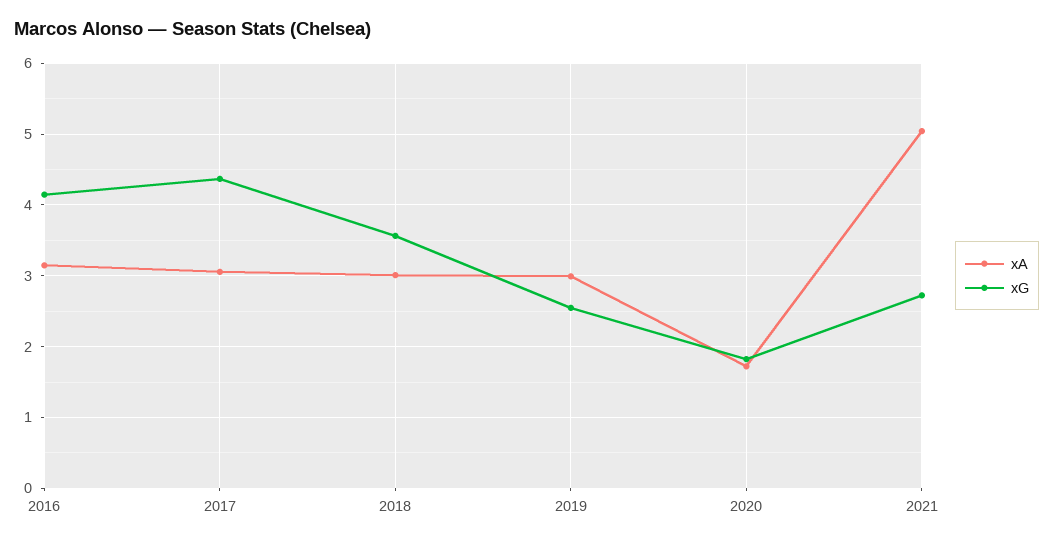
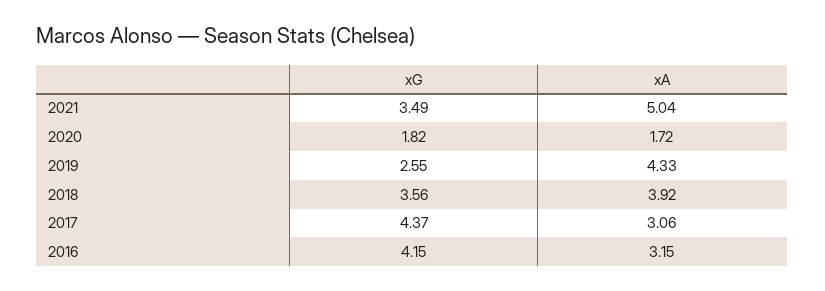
  {
    "xA": {
      "2016": 3.15,
      "2017": 3.06,
-     "2018": 3,
+     "2018": 3.92,
-     "2019": 3,
+     "2019": 4.33,
      "2020": 1.72,
      "2021": 5.04
    },
    "xG": {
      "2016": 4.15,
      "2017": 4.37,
      "2018": 3.56,
      "2019": 2.55,
      "2020": 1.82,
-     "2021": 2.7
+     "2021": 3.49
    }
  }

